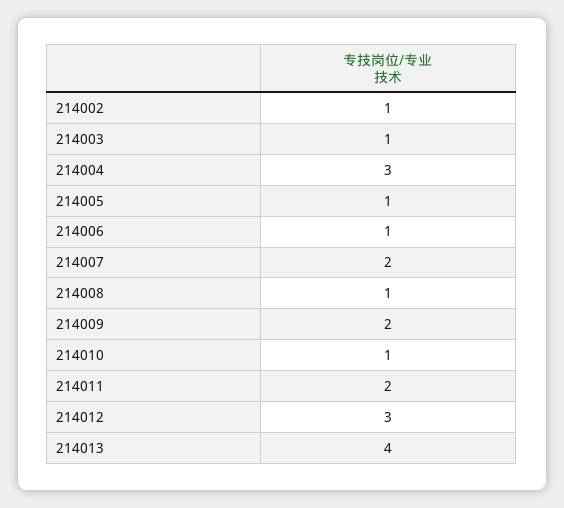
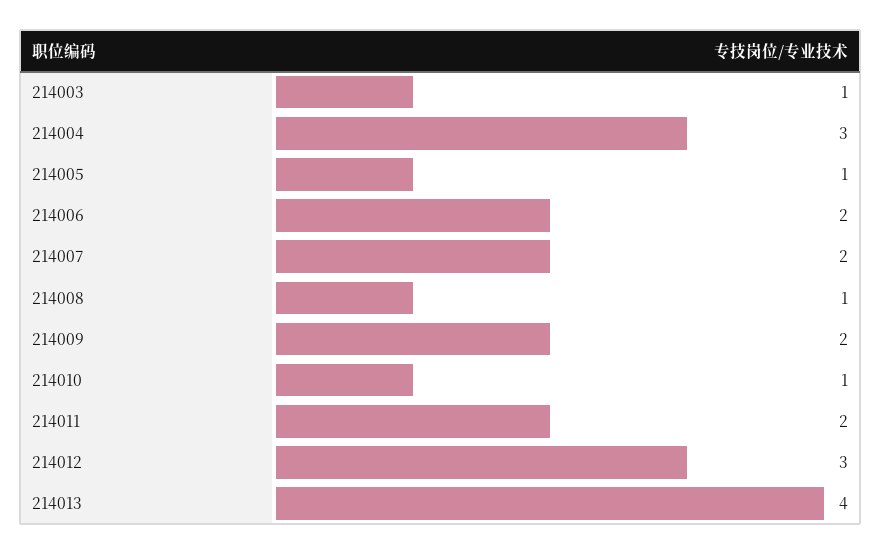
  {
-   "214002": 1,
    "214003": 1,
    "214004": 3,
    "214005": 1,
-   "214006": 1,
+   "214006": 2,
    "214007": 2,
    "214008": 1,
    "214009": 2,
    "214010": 1,
    "214011": 2,
    "214012": 3,
    "214013": 4
  }

